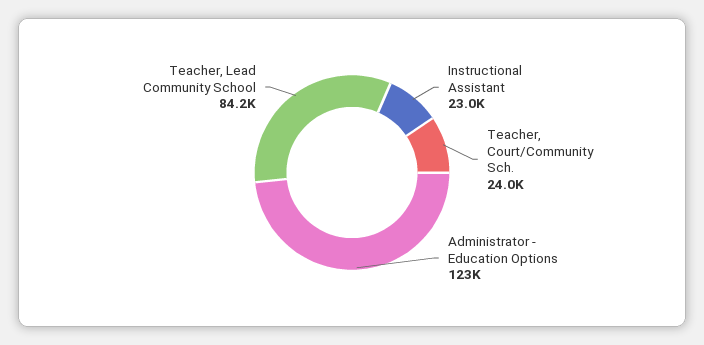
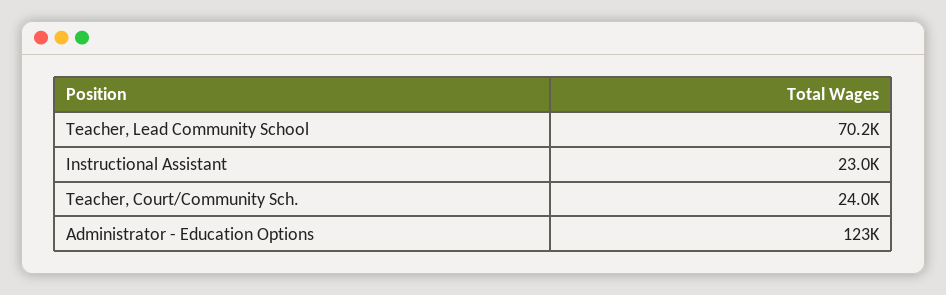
  {
    "Instructional Assistant": 23000,
    "Teacher, Court/Community Sch.": 24000,
    "Administrator - Education Options": 123000,
-   "Teacher, Lead Community School": 84200
+   "Teacher, Lead Community School": 70200
  }

